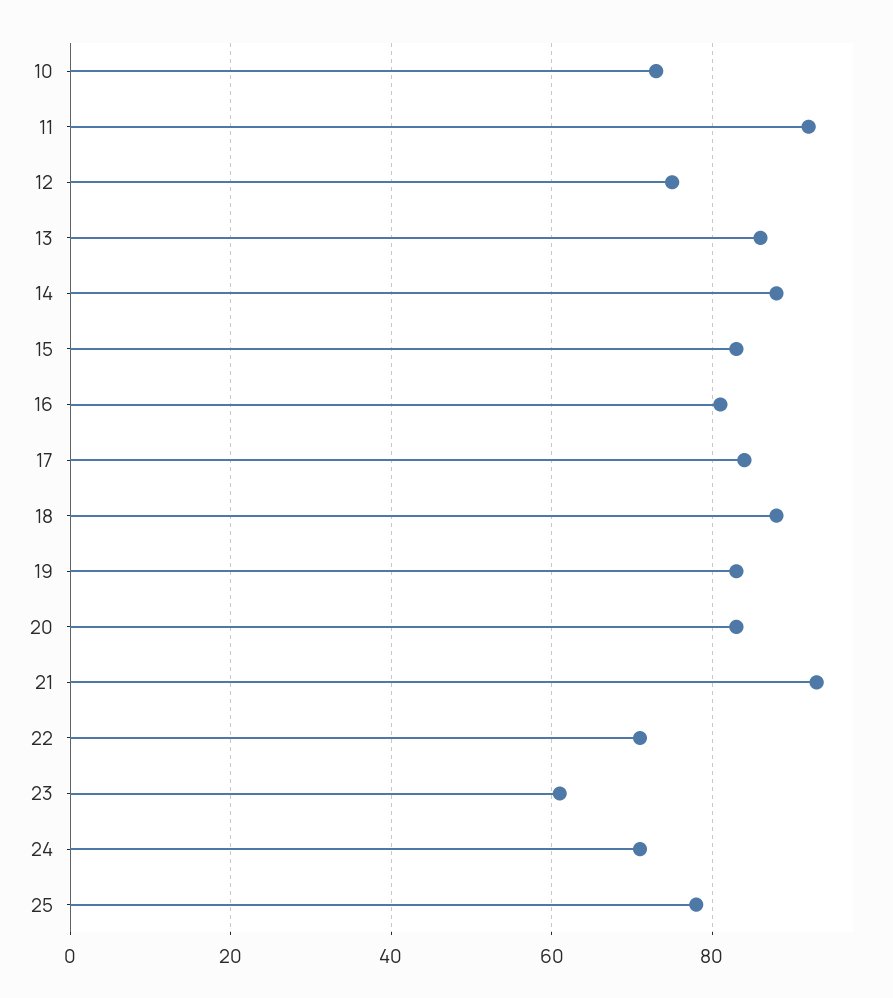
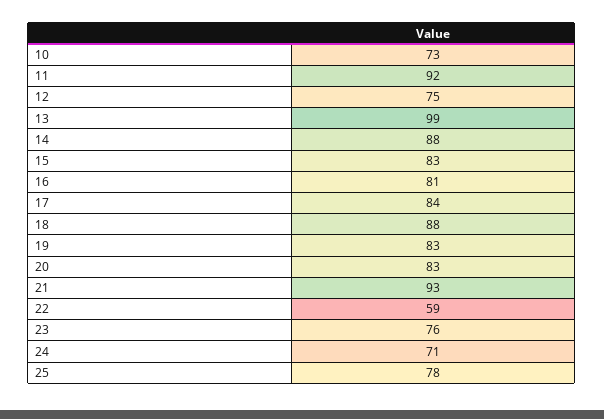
  {
    "10": 73,
    "11": 92,
    "12": 75,
-   "13": 85,
+   "13": 99,
    "14": 88,
    "15": 83,
    "16": 81,
    "17": 84,
    "18": 88,
    "19": 83,
    "20": 83,
    "21": 93,
-   "22": 70,
+   "22": 59,
-   "23": 60,
+   "23": 76,
    "24": 71,
    "25": 78
  }

